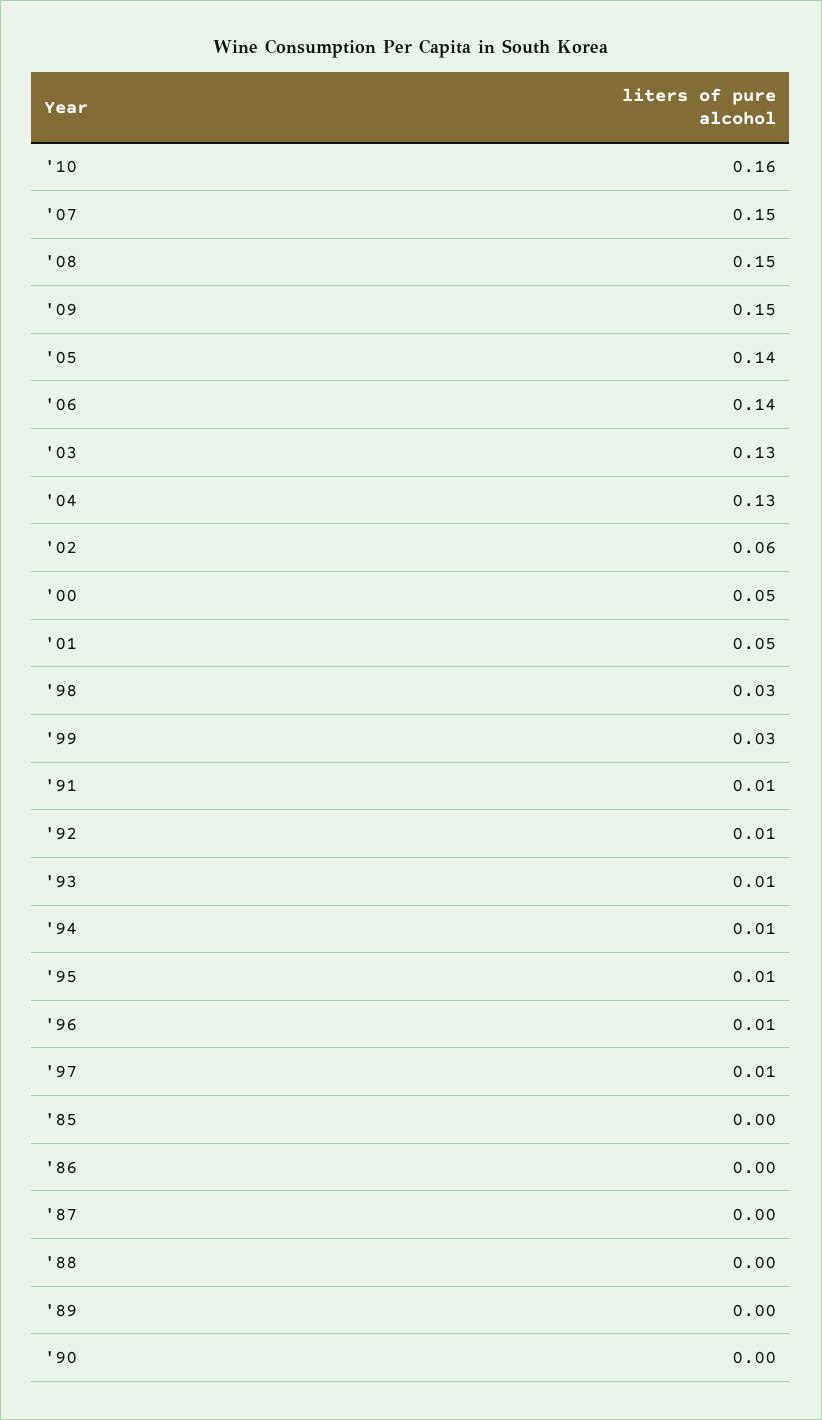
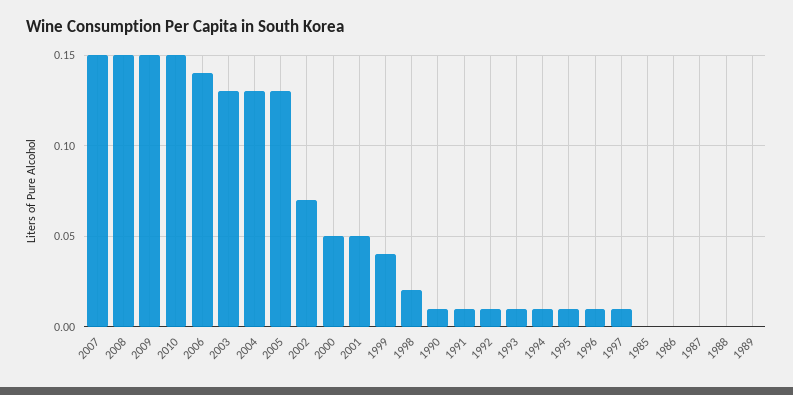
  {
-   "'10": 0.16,
+   "'10": 0.15,
    "'07": 0.15,
    "'08": 0.15,
    "'09": 0.15,
-   "'05": 0.14,
+   "'05": 0.13,
    "'06": 0.14,
    "'03": 0.13,
    "'04": 0.13,
-   "'02": 0.06,
+   "'02": 0.07,
    "'00": 0.05,
    "'01": 0.05,
-   "'98": 0.03,
+   "'98": 0.02,
-   "'99": 0.03,
+   "'99": 0.04,
    "'91": 0.01,
    "'92": 0.01,
    "'93": 0.01,
    "'94": 0.01,
    "'95": 0.01,
    "'96": 0.01,
    "'97": 0.01,
    "'85": 0,
    "'86": 0,
    "'87": 0,
    "'88": 0,
    "'89": 0,
-   "'90": 0
+   "'90": 0.01
  }

